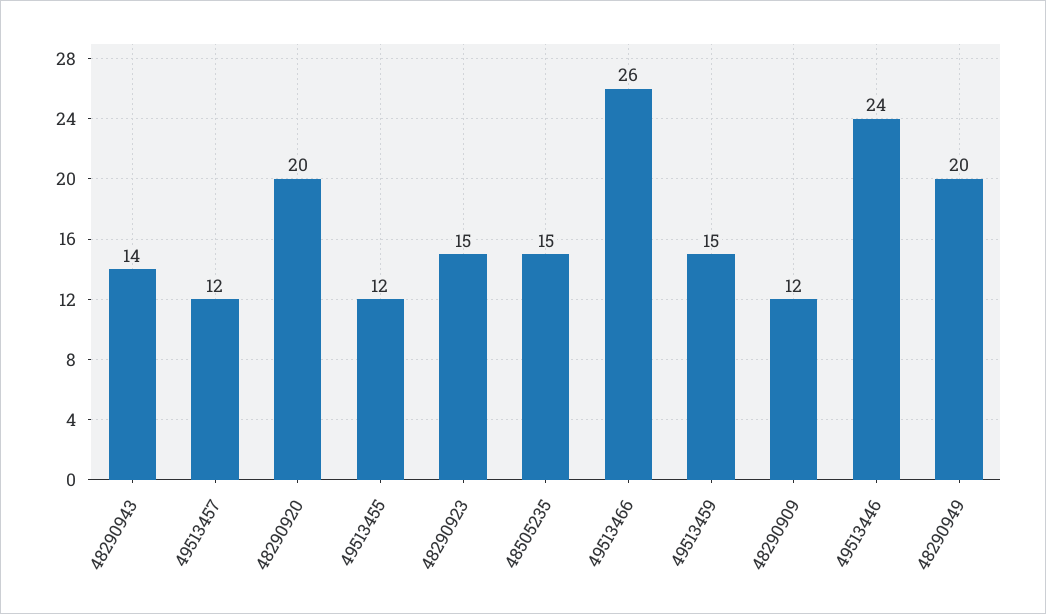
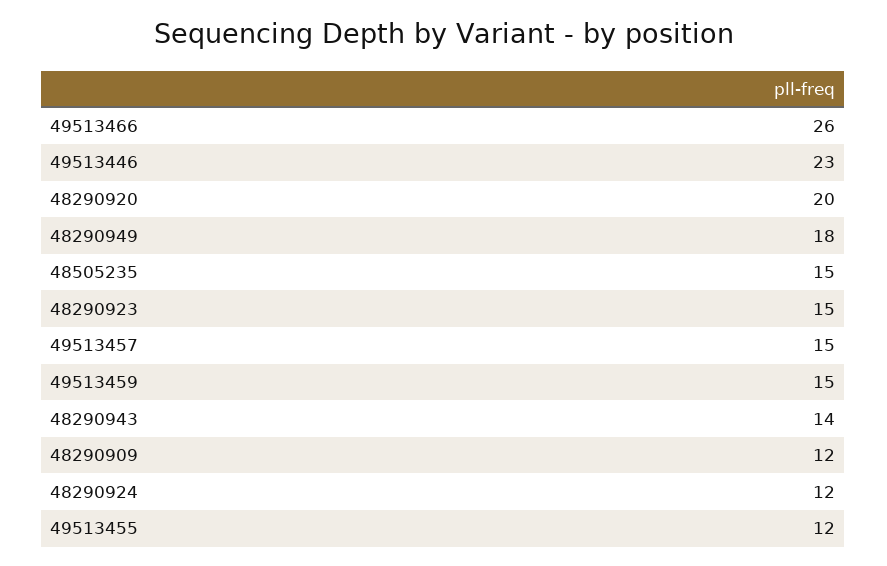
  {
    "48290943": 14,
-   "49513457": 12,
+   "49513457": 15,
    "48290920": 20,
    "49513455": 12,
    "48290923": 15,
    "48505235": 15,
    "49513466": 26,
    "49513459": 15,
    "48290909": 12,
-   "49513446": 24,
+   "49513446": 23,
-   "48290949": 20
+   "48290949": 18,
+   "48290924": 12
  }

